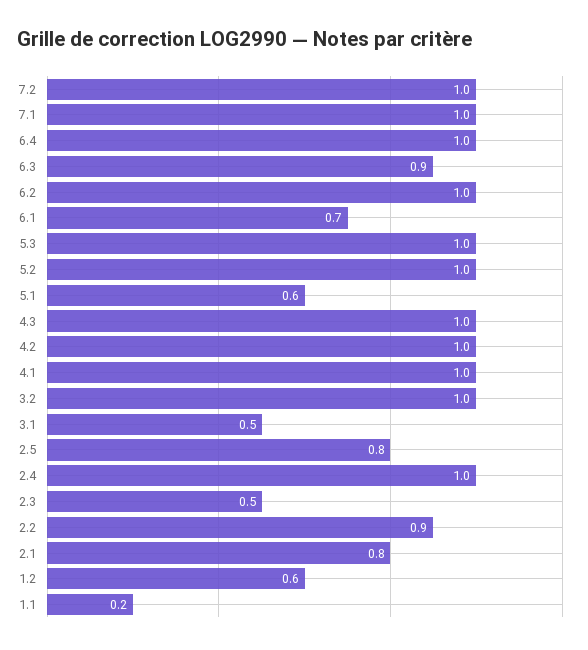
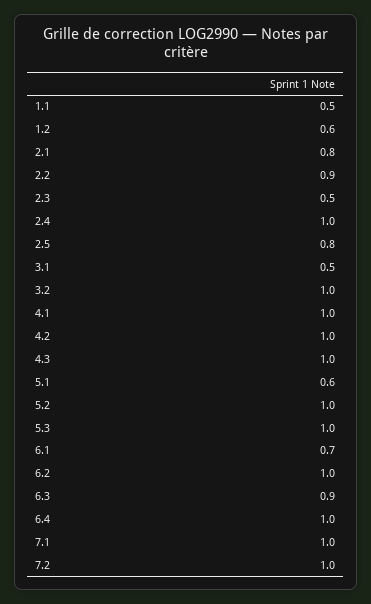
  {
    "7.2": 1,
    "7.1": 1,
    "6.4": 1,
    "6.3": 0.9,
    "6.2": 1,
    "6.1": 0.7,
    "5.3": 1,
    "5.2": 1,
    "5.1": 0.6,
    "4.3": 1,
    "4.2": 1,
    "4.1": 1,
    "3.2": 1,
    "3.1": 0.5,
    "2.5": 0.8,
    "2.4": 1,
    "2.3": 0.5,
    "2.2": 0.9,
    "2.1": 0.8,
    "1.2": 0.6,
-   "1.1": 0.2
+   "1.1": 0.5
  }

